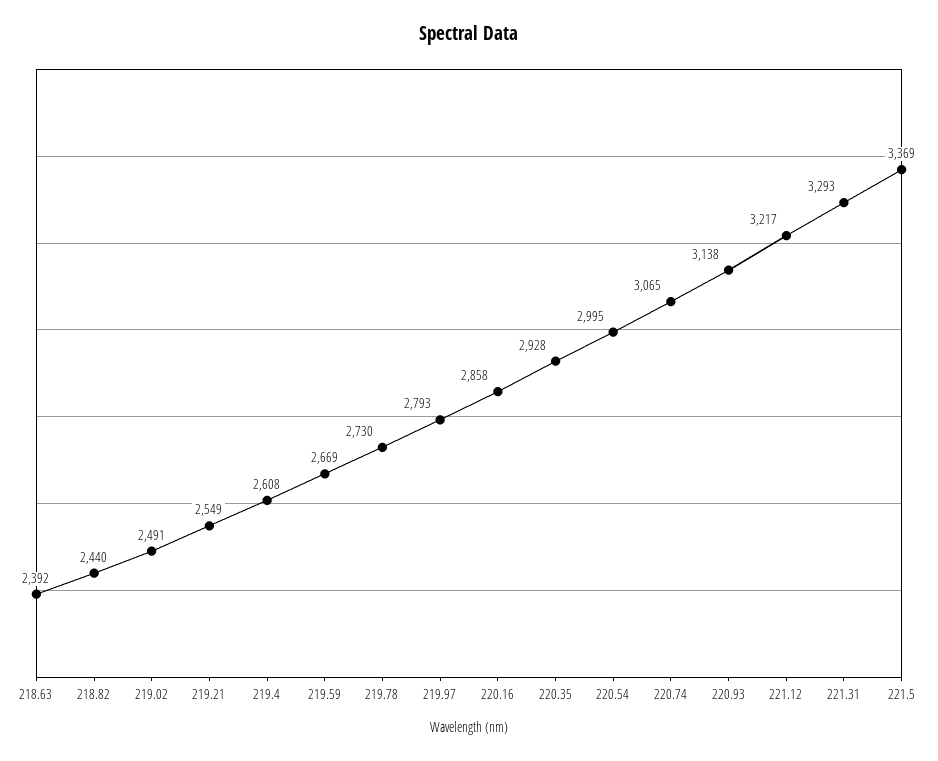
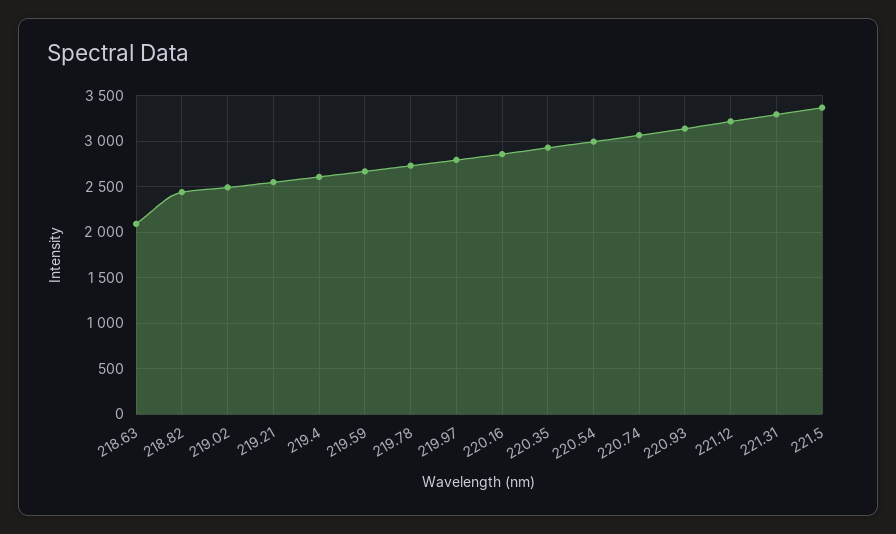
  {
-   "218.63": 2392,
+   "218.63": 2100,
    "218.82": 2440,
    "219.02": 2491,
    "219.21": 2549,
    "219.4": 2608,
    "219.59": 2669,
    "219.78": 2730,
    "219.97": 2793,
    "220.16": 2858,
    "220.35": 2928,
    "220.54": 2995,
    "220.74": 3065,
    "220.93": 3138,
    "221.12": 3217,
    "221.31": 3293,
    "221.5": 3369
  }

